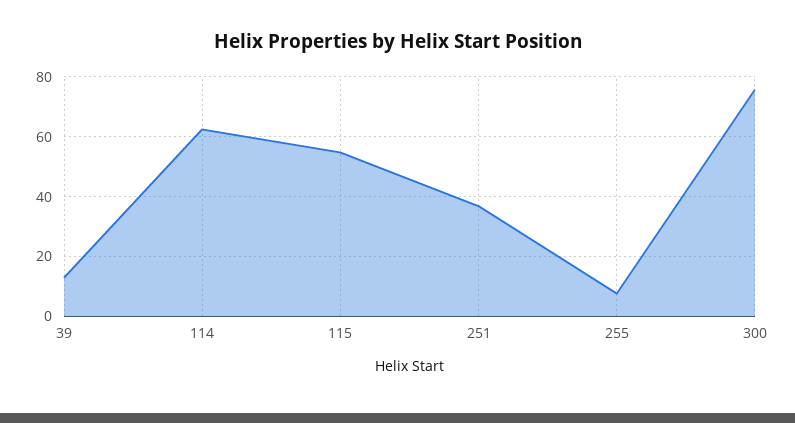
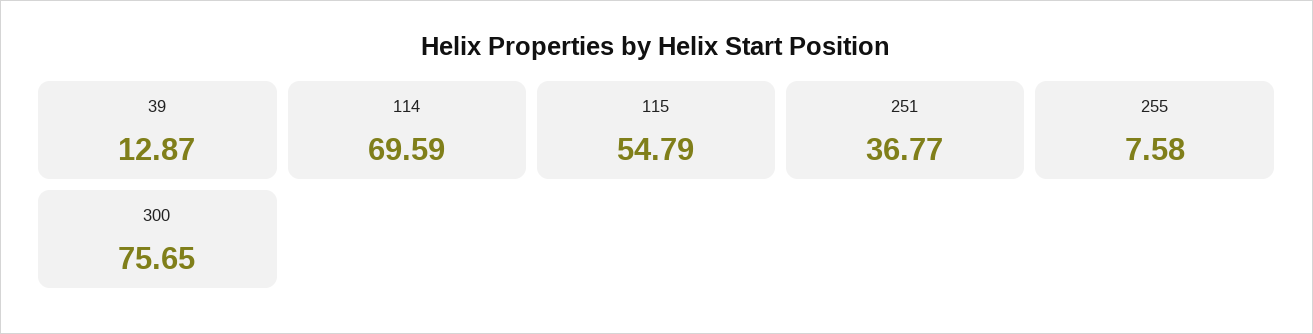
  {
    "39": 12.87,
-   "114": 62.5,
+   "114": 69.59,
    "115": 54.79,
    "251": 36.77,
    "255": 7.58,
    "300": 75.65
  }

